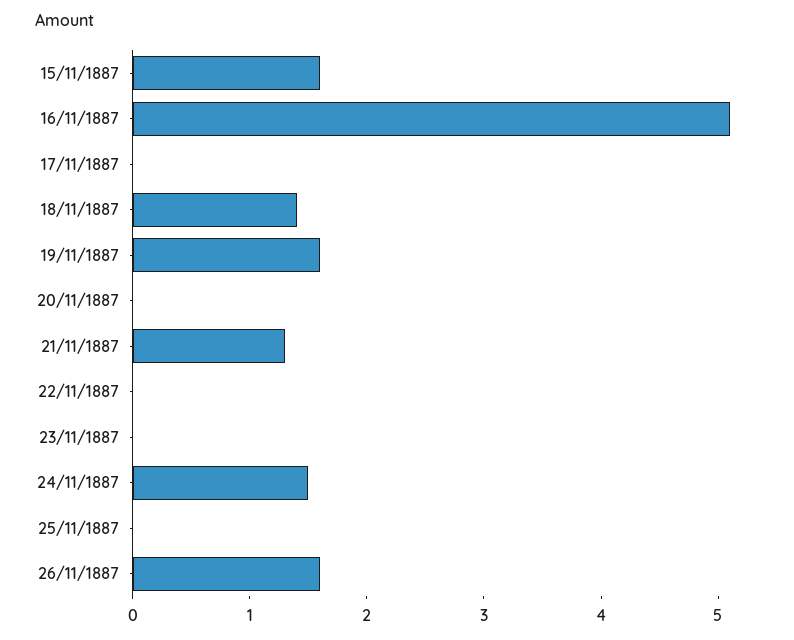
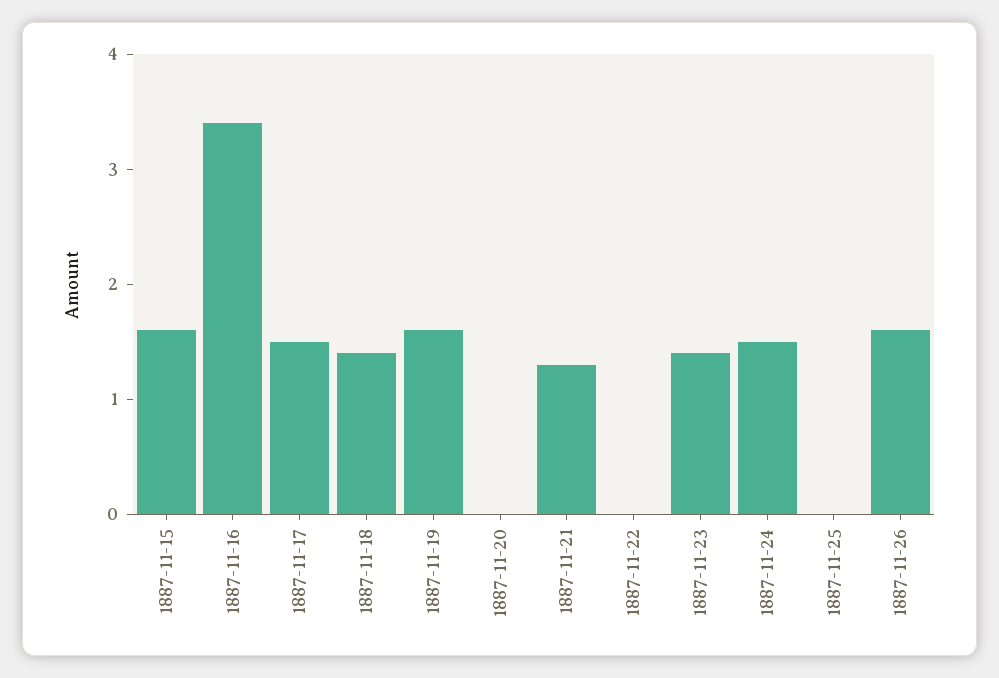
  {
    "15/11/1887": 1.6,
-   "16/11/1887": 5.1,
+   "16/11/1887": 3.4,
-   "17/11/1887": 0,
+   "17/11/1887": 1.5,
    "18/11/1887": 1.4,
    "19/11/1887": 1.6,
    "20/11/1887": 0,
    "21/11/1887": 1.3,
    "22/11/1887": 0,
-   "23/11/1887": 0,
+   "23/11/1887": 1.4,
    "24/11/1887": 1.5,
    "25/11/1887": 0,
    "26/11/1887": 1.6
  }

